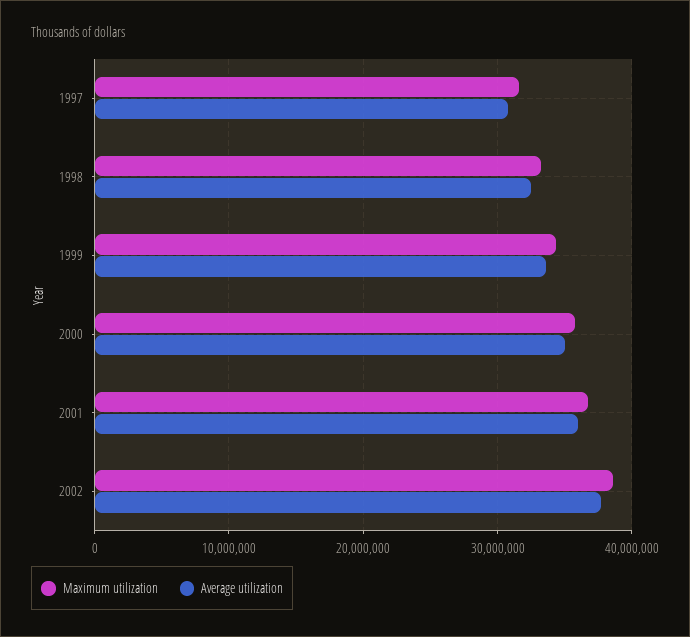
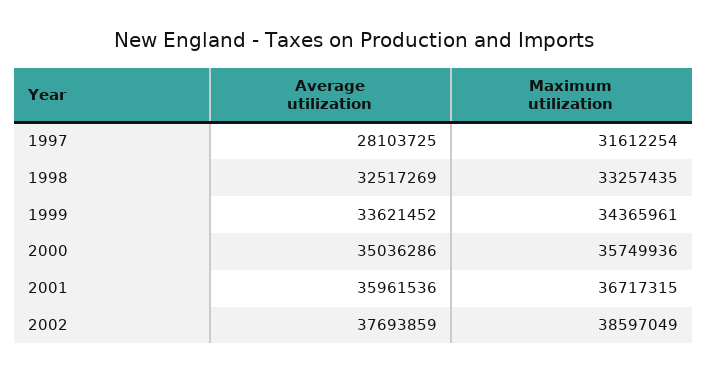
  {
    "Maximum utilization": {
      "1997": 31612254,
      "1998": 33257435,
      "1999": 34365961,
      "2000": 35749936,
      "2001": 36717315,
      "2002": 38597049
    },
    "Average utilization": {
-     "1997": 31000000,
+     "1997": 28103725,
      "1998": 32517269,
      "1999": 33621452,
      "2000": 35036286,
      "2001": 35961536,
      "2002": 37693859
    }
  }

